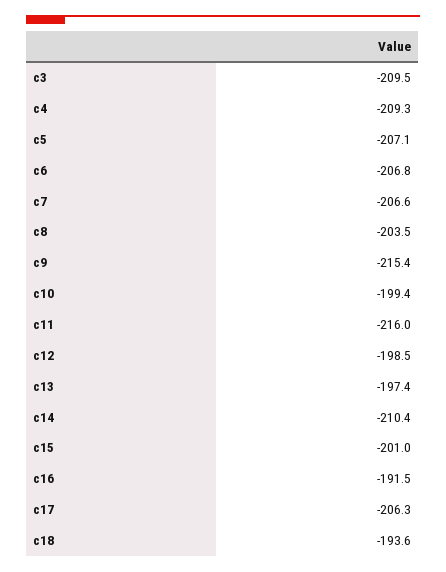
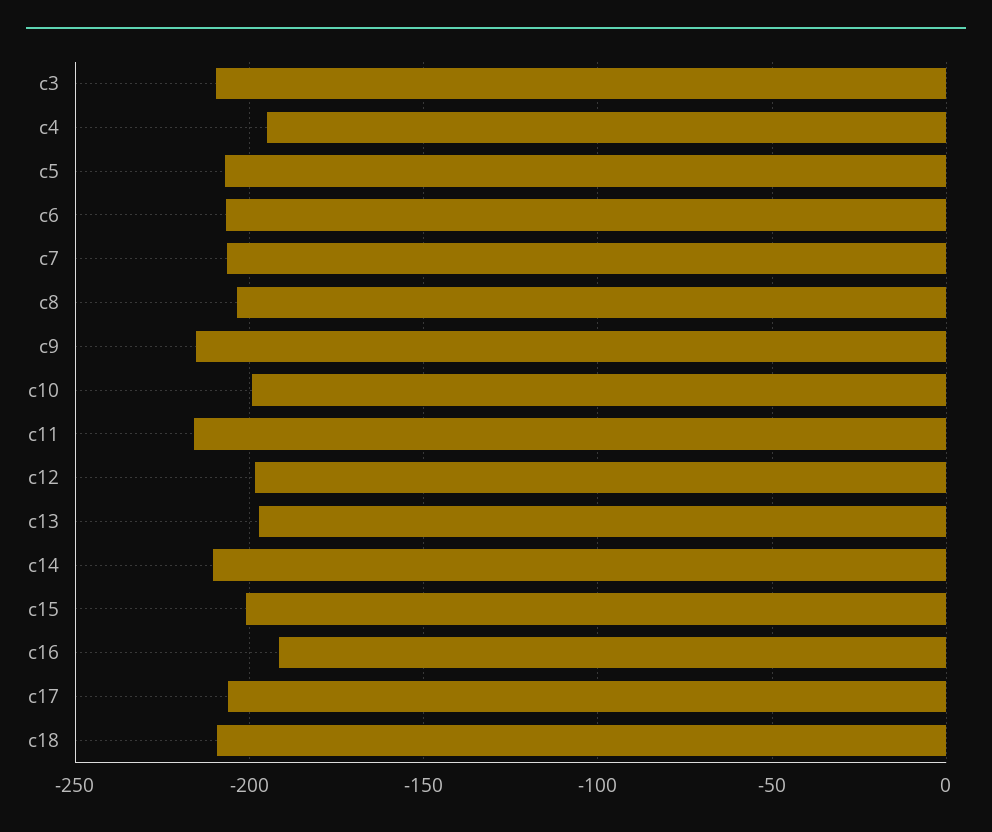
  {
    "c3": -209.5,
-   "c4": -209.3,
+   "c4": -195,
    "c5": -207.1,
    "c6": -206.8,
    "c7": -206.6,
    "c8": -203.5,
    "c9": -215.4,
    "c10": -199.4,
    "c11": -216,
    "c12": -198.5,
    "c13": -197.4,
    "c14": -210.4,
    "c15": -201,
    "c16": -191.5,
    "c17": -206.3,
-   "c18": -193.6
+   "c18": -210
  }

